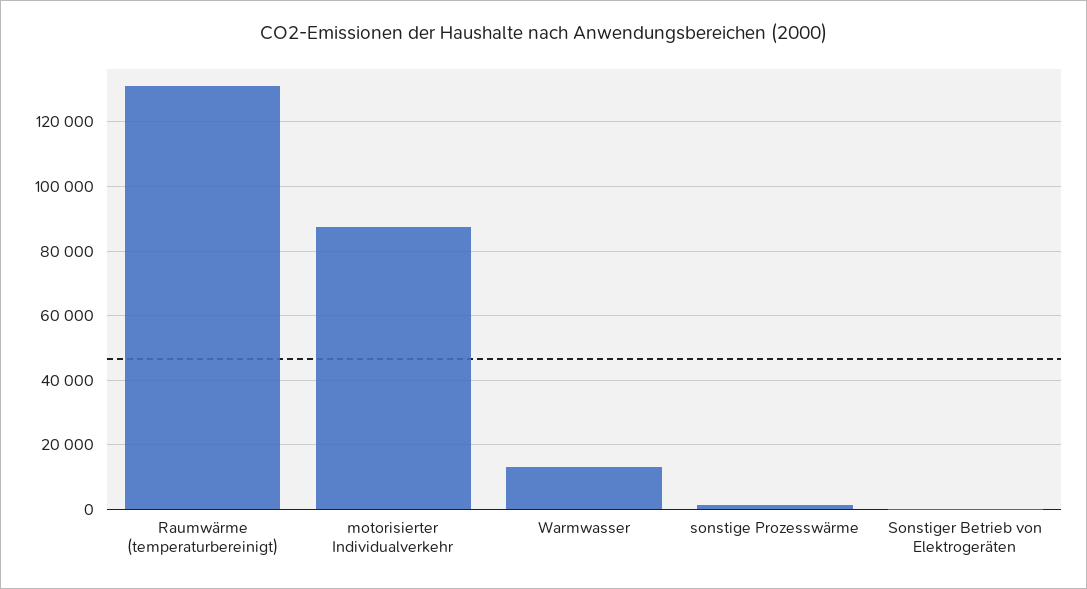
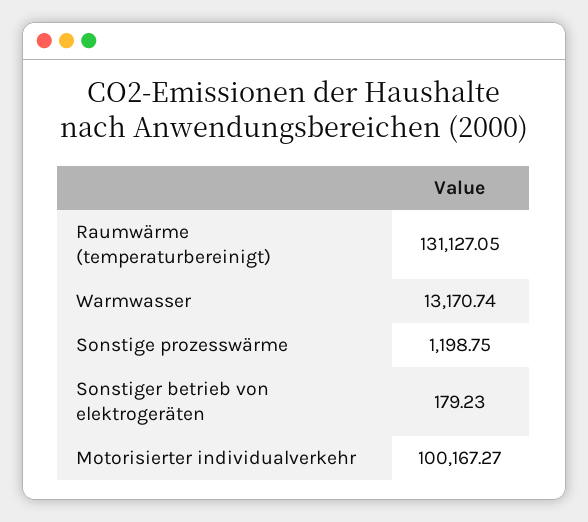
  {
    "Raumwärme (temperaturbereinigt)": 131127.05,
-   "motorisierter Individualverkehr": 88000,
+   "motorisierter Individualverkehr": 100167.27,
    "Warmwasser": 13170.74,
    "sonstige Prozesswärme": 1198.75,
    "Sonstiger Betrieb von Elektrogeräten": 179.23
  }

